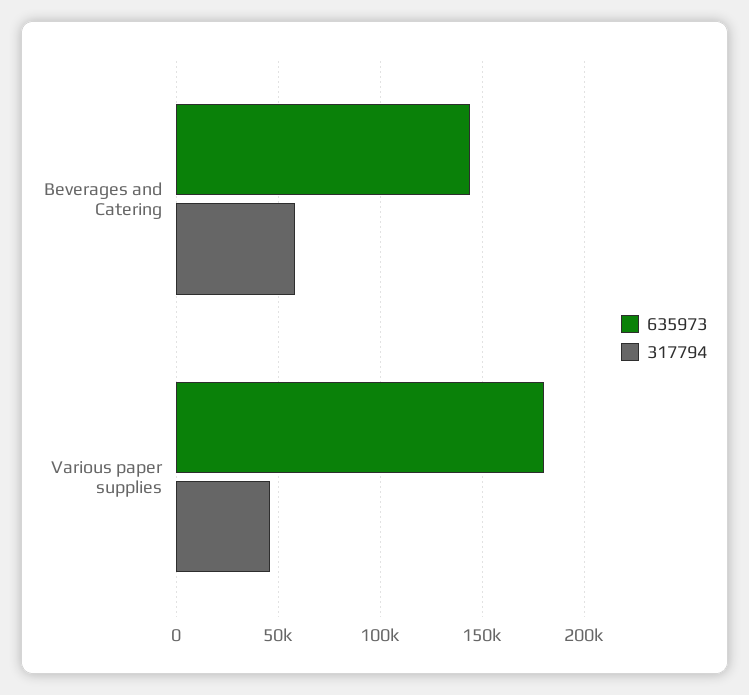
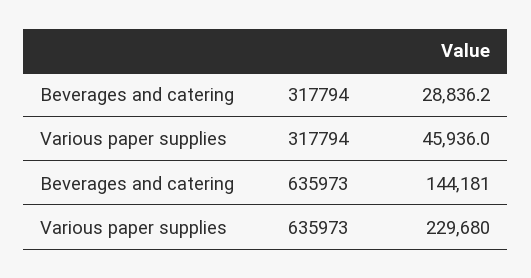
  {
    "635973": {
      "Beverages and Catering": 144181,
-     "Various paper supplies": 180000
+     "Various paper supplies": 229680
    },
    "317794": {
-     "Beverages and Catering": 60000,
+     "Beverages and Catering": 28836.2,
      "Various paper supplies": 45936
    }
  }

